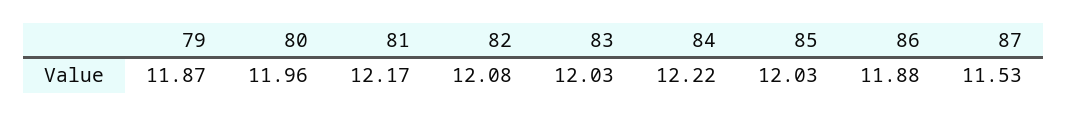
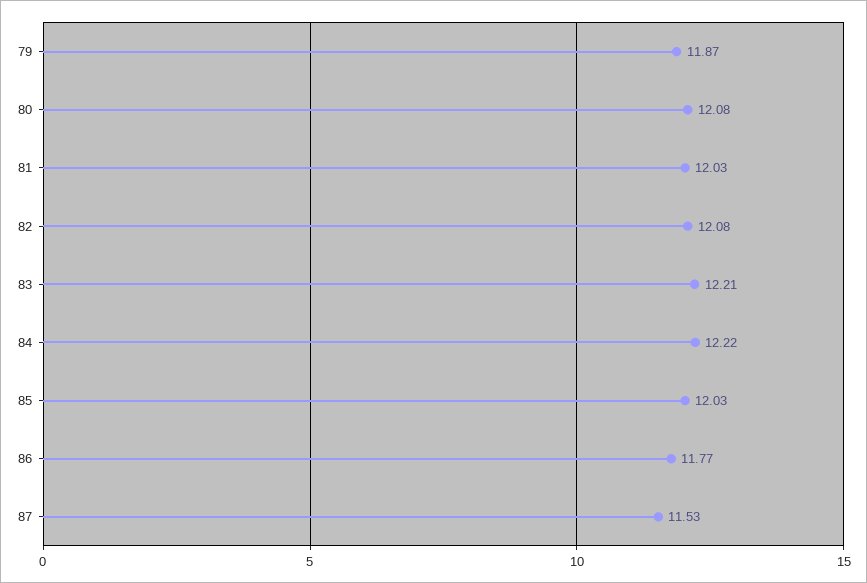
  {
    "79": 11.87,
-   "80": 11.96,
+   "80": 12.08,
-   "81": 12.17,
+   "81": 12.03,
    "82": 12.08,
-   "83": 12.03,
+   "83": 12.21,
    "84": 12.22,
    "85": 12.03,
-   "86": 11.88,
+   "86": 11.77,
    "87": 11.53
  }

